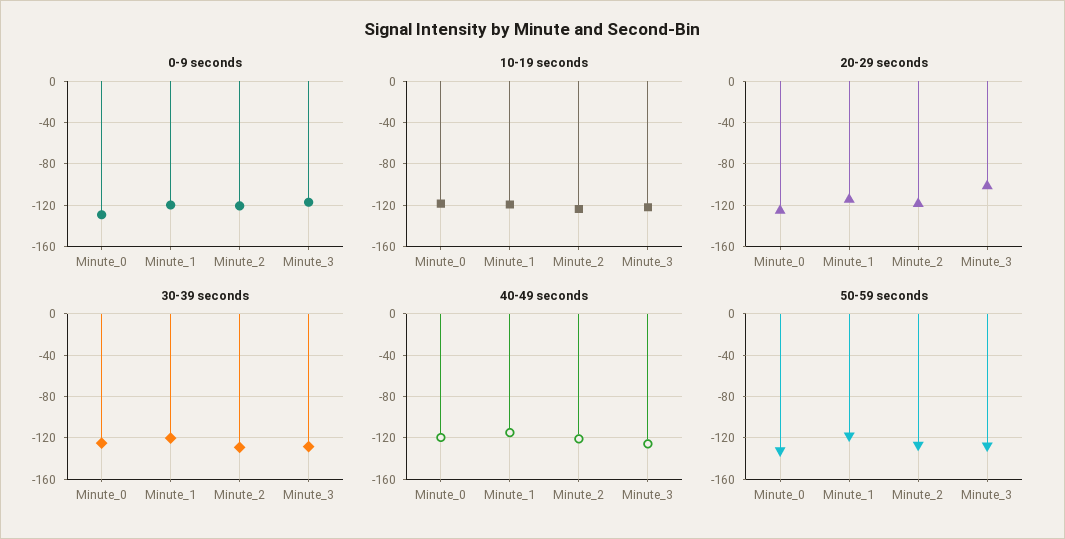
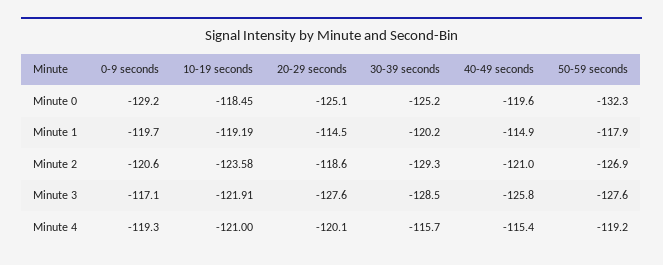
  {
    "0-9 seconds": {
      "Minute_0": -129.2,
      "Minute_1": -119.7,
      "Minute_2": -120.6,
-     "Minute_3": -117.1
+     "Minute_3": -117.1,
+     "Minute 4": -119.3
    },
    "10-19 seconds": {
      "Minute_0": -118.45,
      "Minute_1": -119.19,
      "Minute_2": -123.58,
-     "Minute_3": -121.91
+     "Minute_3": -121.91,
+     "Minute 4": -121
    },
    "20-29 seconds": {
      "Minute_0": -125.1,
      "Minute_1": -114.5,
      "Minute_2": -118.6,
-     "Minute_3": -100
+     "Minute_3": -127.6,
+     "Minute 4": -120.1
    },
    "30-39 seconds": {
      "Minute_0": -125.2,
      "Minute_1": -120.2,
      "Minute_2": -129.3,
-     "Minute_3": -128.5
+     "Minute_3": -128.5,
+     "Minute 4": -115.7
    },
    "40-49 seconds": {
      "Minute_0": -119.6,
      "Minute_1": -114.9,
      "Minute_2": -121,
-     "Minute_3": -125.8
+     "Minute_3": -125.8,
+     "Minute 4": -115.4
    },
    "50-59 seconds": {
      "Minute_0": -132.3,
      "Minute_1": -117.9,
      "Minute_2": -126.9,
-     "Minute_3": -127.6
+     "Minute_3": -127.6,
+     "Minute 4": -119.2
    }
  }

